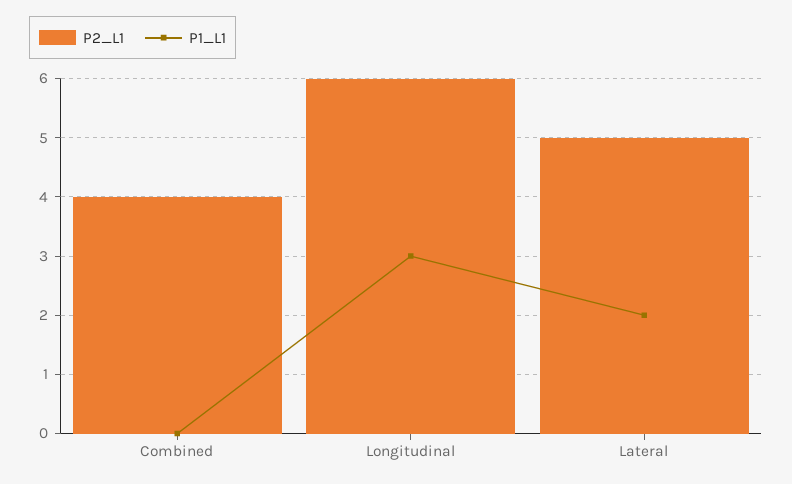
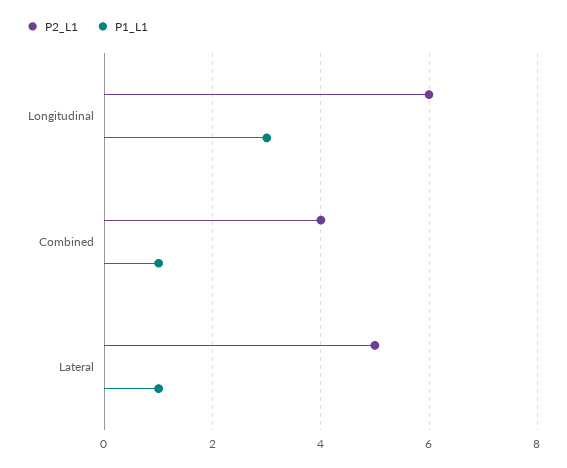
  {
    "P2_L1": {
      "Combined": 4,
      "Longitudinal": 6,
      "Lateral": 5
    },
    "P1_L1": {
-     "Combined": 0,
+     "Combined": 1,
      "Longitudinal": 3,
-     "Lateral": 2
+     "Lateral": 1
    }
  }

